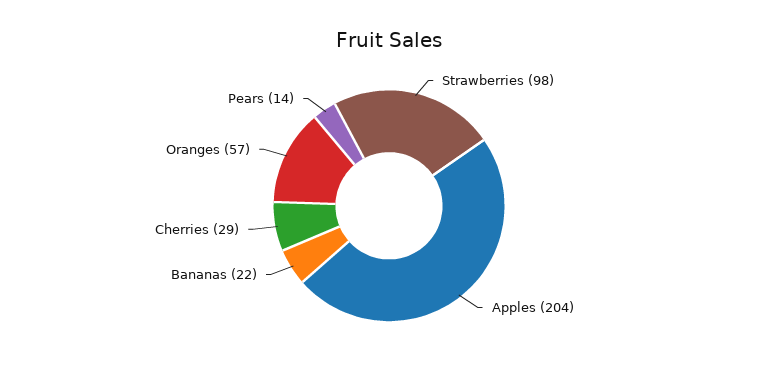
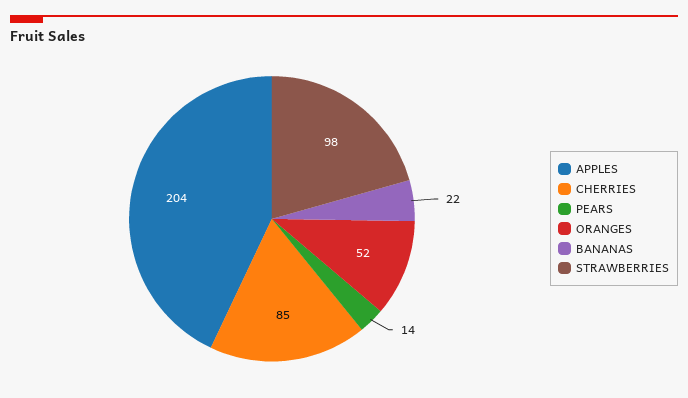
  {
    "Strawberries": 98,
    "Apples": 204,
    "Bananas": 22,
-   "Cherries": 29,
+   "Cherries": 85,
-   "Oranges": 57,
+   "Oranges": 52,
    "Pears": 14
  }

